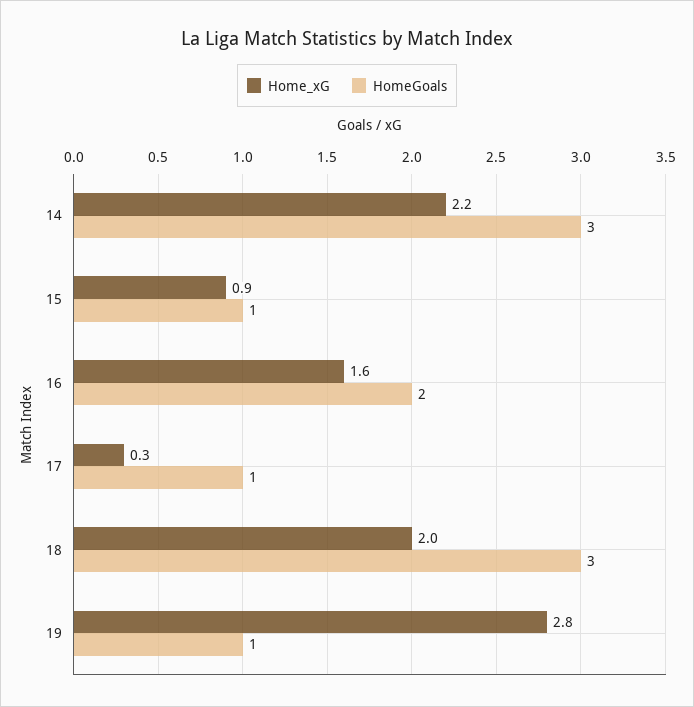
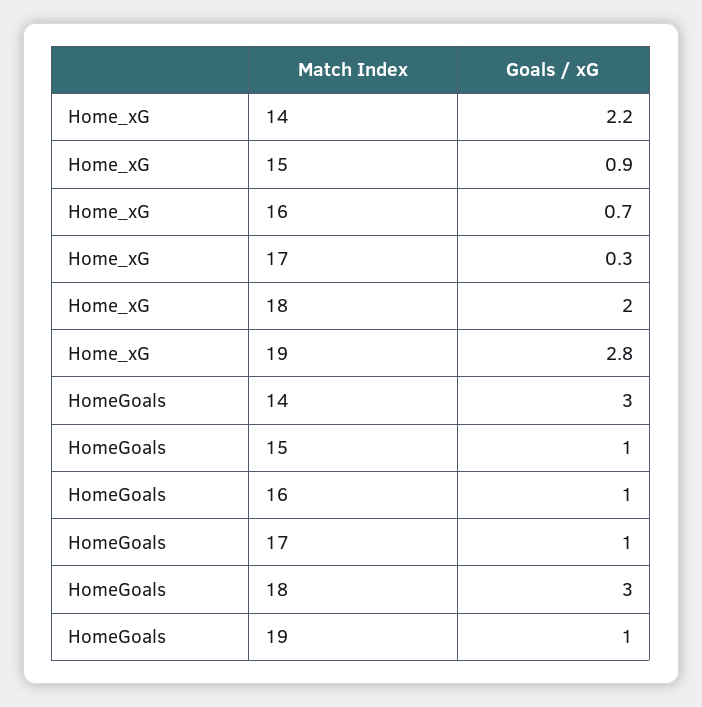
  {
    "Home_xG": {
      "14": 2.2,
      "15": 0.9,
-     "16": 1.6,
+     "16": 0.7,
      "17": 0.3,
      "18": 2,
      "19": 2.8
    },
    "HomeGoals": {
      "14": 3,
      "15": 1,
-     "16": 2,
+     "16": 1,
      "17": 1,
      "18": 3,
      "19": 1
    }
  }

